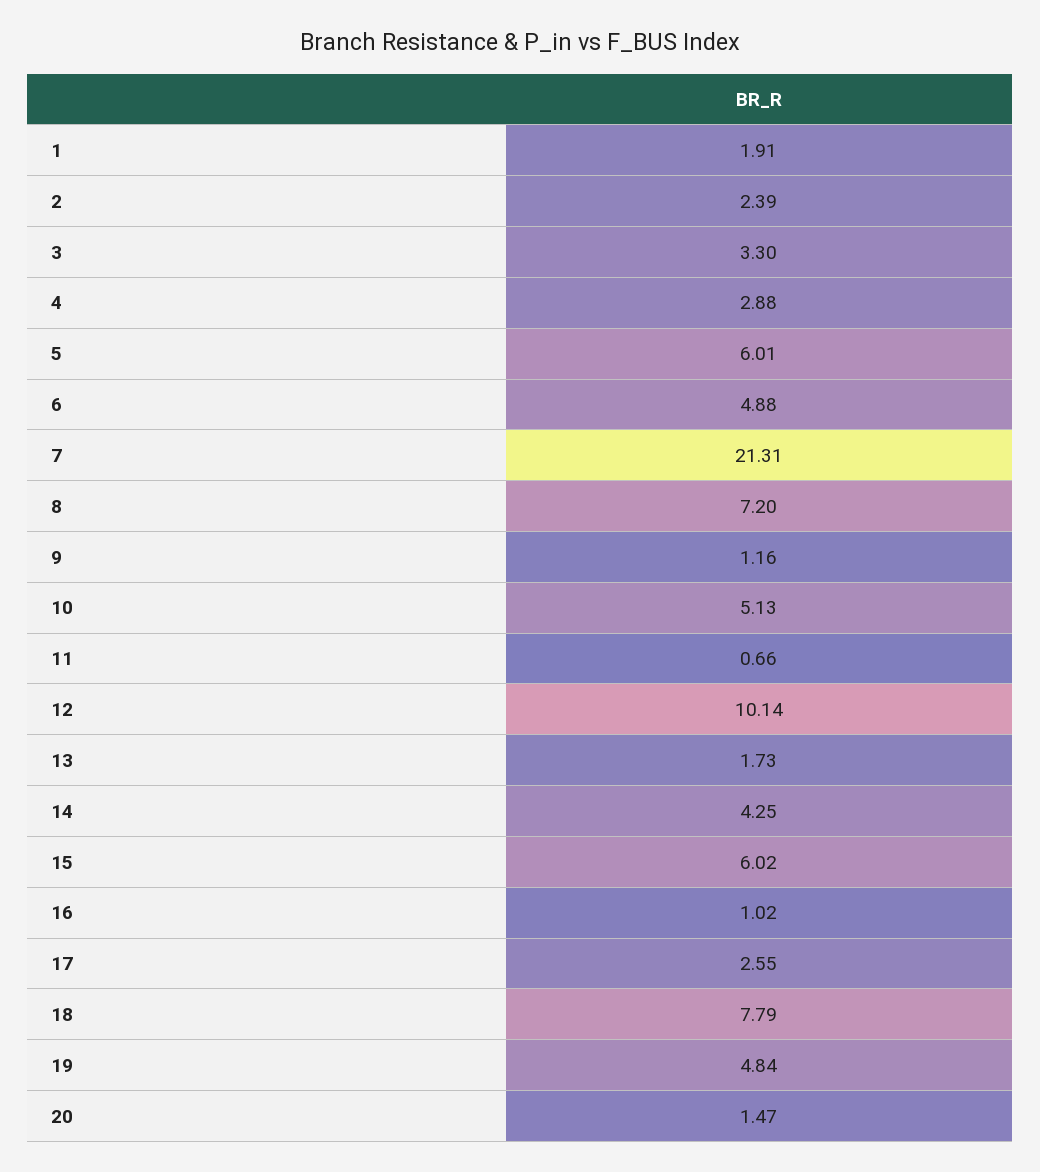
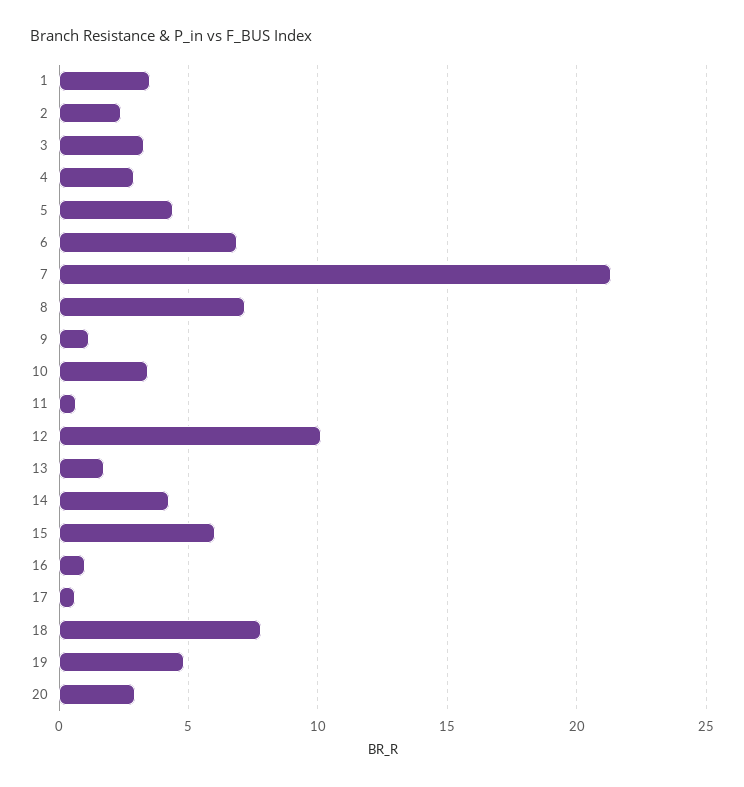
  {
-   "1": 1.91,
+   "1": 3.5,
    "2": 2.39,
    "3": 3.3,
    "4": 2.88,
-   "5": 6.01,
+   "5": 4.5,
-   "6": 4.88,
+   "6": 7,
    "7": 21.31,
    "8": 7.2,
    "9": 1.16,
-   "10": 5.13,
+   "10": 3.5,
    "11": 0.66,
    "12": 10.14,
    "13": 1.73,
    "14": 4.25,
    "15": 6.02,
    "16": 1.02,
-   "17": 2.55,
+   "17": 0.5,
    "18": 7.79,
    "19": 4.84,
-   "20": 1.47
+   "20": 3
  }

